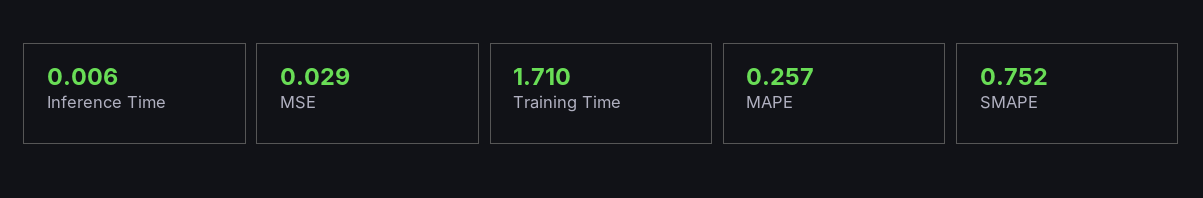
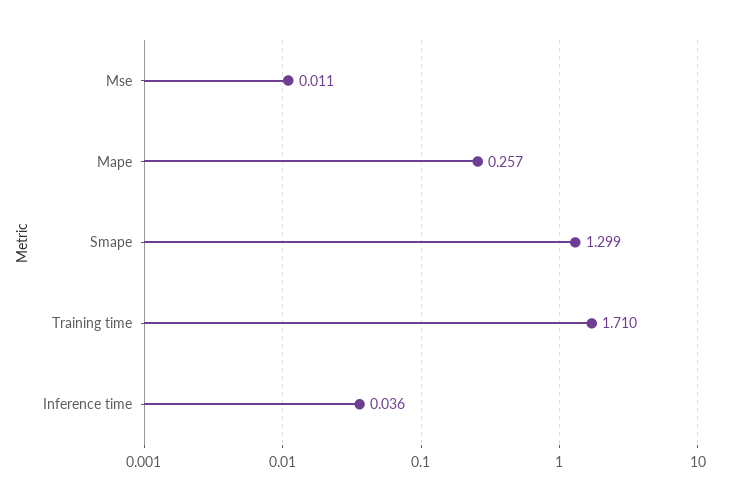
  {
-   "Inference Time": 0.006,
+   "Inference Time": 0.036,
-   "MSE": 0.029,
+   "MSE": 0.011,
    "Training Time": 1.71,
    "MAPE": 0.257,
-   "SMAPE": 0.752
+   "SMAPE": 1.299
  }

